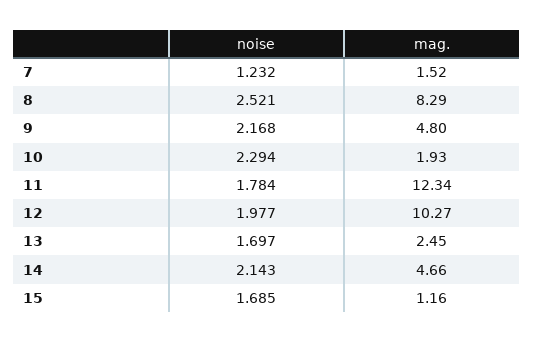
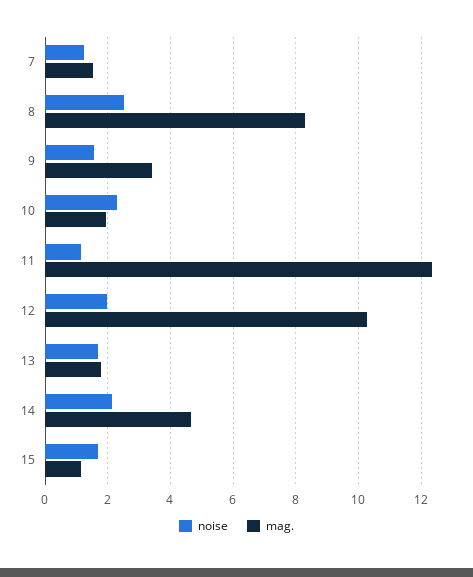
  {
    "noise": {
      "7": 1.232,
      "8": 2.521,
-     "9": 2.168,
+     "9": 1.6,
      "10": 2.294,
-     "11": 1.784,
+     "11": 1.2,
      "12": 1.977,
      "13": 1.697,
      "14": 2.143,
      "15": 1.685
    },
    "mag.": {
      "7": 1.52,
      "8": 8.29,
-     "9": 4.8,
+     "9": 3.4,
      "10": 1.93,
      "11": 12.34,
      "12": 10.27,
-     "13": 2.45,
+     "13": 1.8,
      "14": 4.66,
      "15": 1.16
    }
  }

